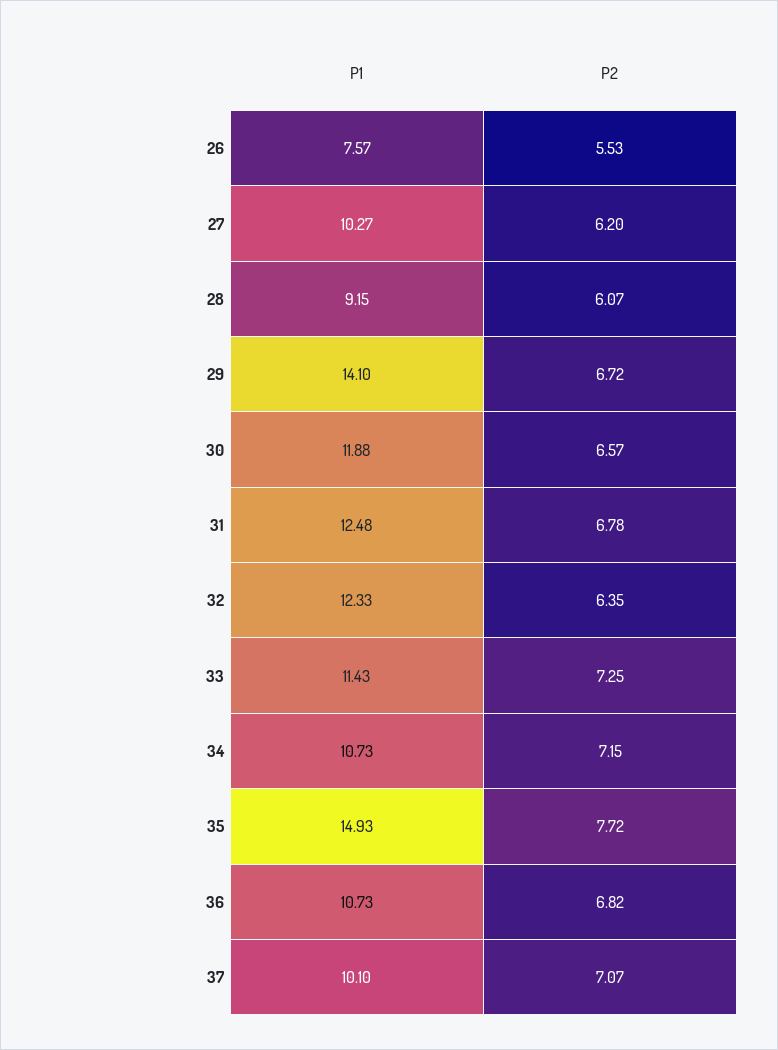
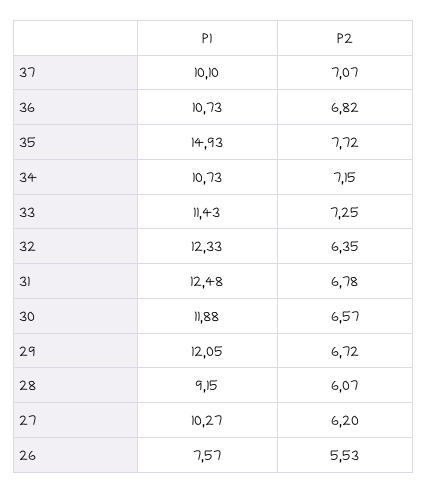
  {
    "P1": {
      "26": 7.57,
      "27": 10.27,
      "28": 9.15,
-     "29": 14.1,
+     "29": 12.05,
      "30": 11.88,
      "31": 12.48,
      "32": 12.33,
      "33": 11.43,
      "34": 10.73,
      "35": 14.93,
      "36": 10.73,
      "37": 10.1
    },
    "P2": {
      "26": 5.53,
      "27": 6.2,
      "28": 6.07,
      "29": 6.72,
      "30": 6.57,
      "31": 6.78,
      "32": 6.35,
      "33": 7.25,
      "34": 7.15,
      "35": 7.72,
      "36": 6.82,
      "37": 7.07
    }
  }

